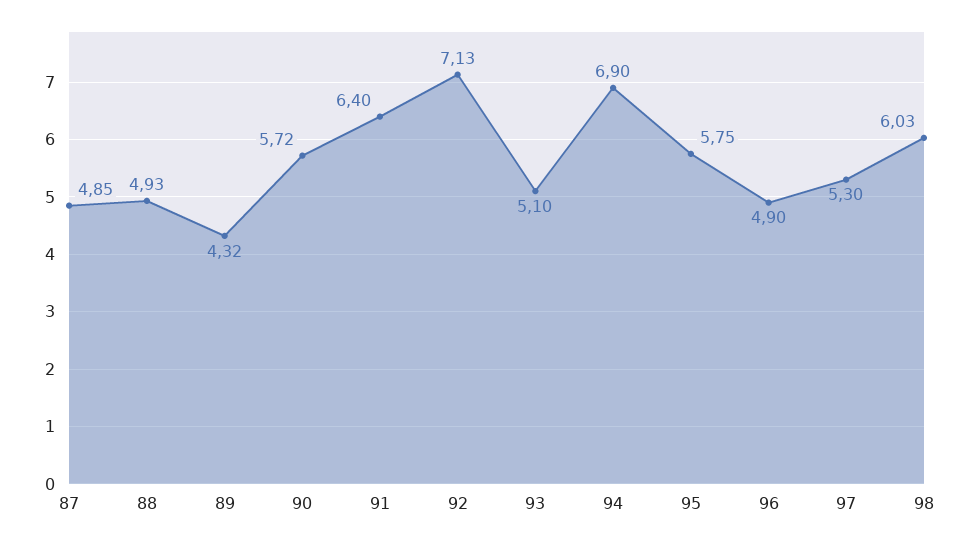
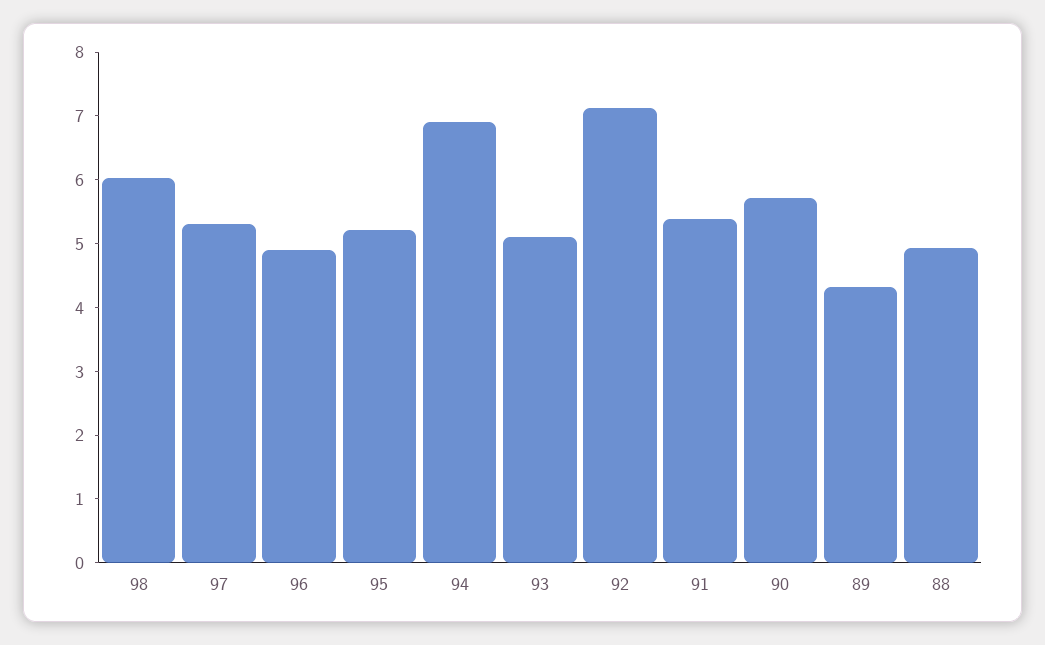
  {
-   "87": 4.85,
    "88": 4.93,
    "89": 4.32,
    "90": 5.72,
-   "91": 6.4,
+   "91": 5.4,
    "92": 7.13,
    "93": 5.1,
    "94": 6.9,
-   "95": 5.75,
+   "95": 5.2,
    "96": 4.9,
    "97": 5.3,
    "98": 6.03
  }

